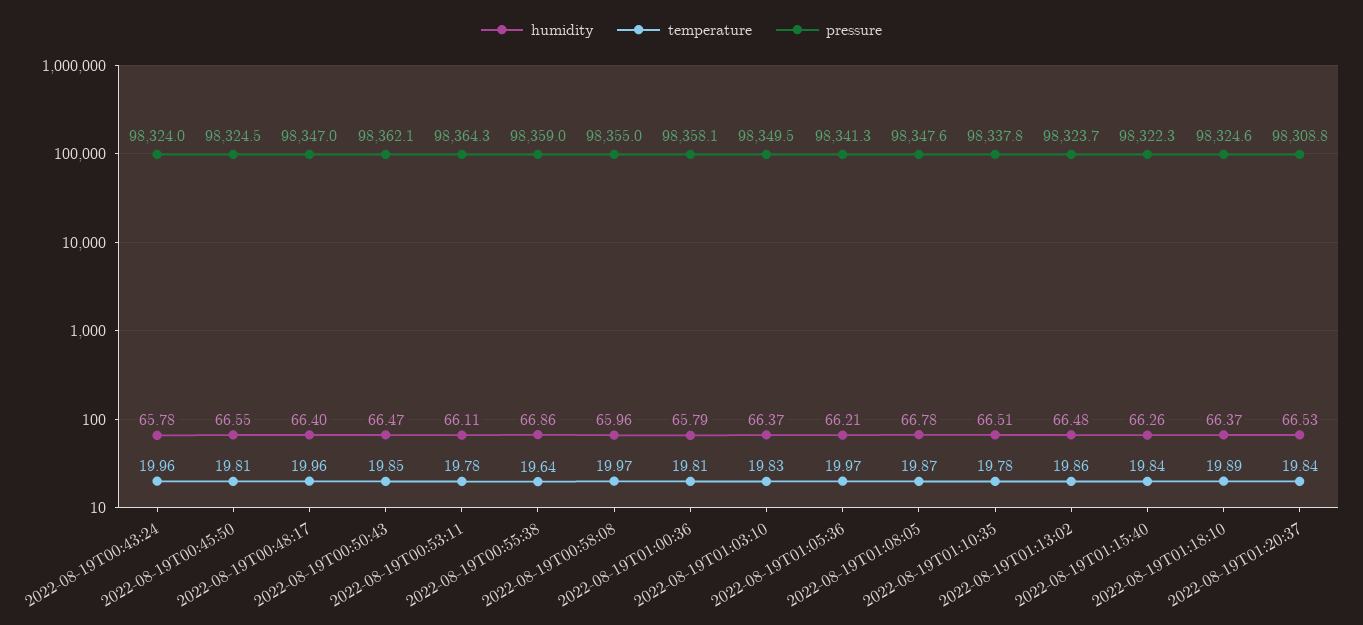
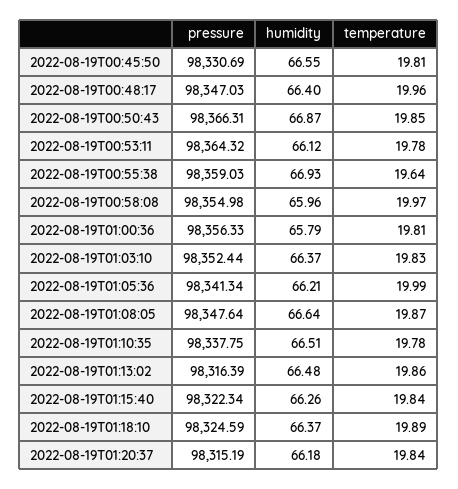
  {
    "humidity": {
-     "2022-08-19T00:43:24": 65.78,
      "2022-08-19T00:45:50": 66.55,
      "2022-08-19T00:48:17": 66.4,
-     "2022-08-19T00:50:43": 66.47,
+     "2022-08-19T00:50:43": 66.87,
-     "2022-08-19T00:53:11": 66.11,
+     "2022-08-19T00:53:11": 66.12,
-     "2022-08-19T00:55:38": 66.86,
+     "2022-08-19T00:55:38": 66.93,
      "2022-08-19T00:58:08": 65.96,
      "2022-08-19T01:00:36": 65.79,
      "2022-08-19T01:03:10": 66.37,
      "2022-08-19T01:05:36": 66.21,
-     "2022-08-19T01:08:05": 66.78,
+     "2022-08-19T01:08:05": 66.64,
      "2022-08-19T01:10:35": 66.51,
      "2022-08-19T01:13:02": 66.48,
      "2022-08-19T01:15:40": 66.26,
      "2022-08-19T01:18:10": 66.37,
-     "2022-08-19T01:20:37": 66.53
+     "2022-08-19T01:20:37": 66.18
    },
    "temperature": {
-     "2022-08-19T00:43:24": 19.96,
      "2022-08-19T00:45:50": 19.81,
      "2022-08-19T00:48:17": 19.96,
      "2022-08-19T00:50:43": 19.85,
      "2022-08-19T00:53:11": 19.78,
      "2022-08-19T00:55:38": 19.64,
      "2022-08-19T00:58:08": 19.97,
      "2022-08-19T01:00:36": 19.81,
      "2022-08-19T01:03:10": 19.83,
-     "2022-08-19T01:05:36": 19.97,
+     "2022-08-19T01:05:36": 19.99,
      "2022-08-19T01:08:05": 19.87,
      "2022-08-19T01:10:35": 19.78,
      "2022-08-19T01:13:02": 19.86,
      "2022-08-19T01:15:40": 19.84,
      "2022-08-19T01:18:10": 19.89,
      "2022-08-19T01:20:37": 19.84
    },
    "pressure": {
-     "2022-08-19T00:43:24": 98324,
-     "2022-08-19T00:45:50": 98324.5,
+     "2022-08-19T00:45:50": 98330.69,
      "2022-08-19T00:48:17": 98347.03,
-     "2022-08-19T00:50:43": 98362.1,
+     "2022-08-19T00:50:43": 98366.31,
      "2022-08-19T00:53:11": 98364.32,
      "2022-08-19T00:55:38": 98359.03,
      "2022-08-19T00:58:08": 98354.98,
-     "2022-08-19T01:00:36": 98358.1,
+     "2022-08-19T01:00:36": 98356.33,
-     "2022-08-19T01:03:10": 98349.5,
+     "2022-08-19T01:03:10": 98352.44,
      "2022-08-19T01:05:36": 98341.34,
      "2022-08-19T01:08:05": 98347.64,
      "2022-08-19T01:10:35": 98337.75,
-     "2022-08-19T01:13:02": 98323.7,
+     "2022-08-19T01:13:02": 98316.39,
      "2022-08-19T01:15:40": 98322.34,
      "2022-08-19T01:18:10": 98324.59,
-     "2022-08-19T01:20:37": 98308.8
+     "2022-08-19T01:20:37": 98315.19
    }
  }

